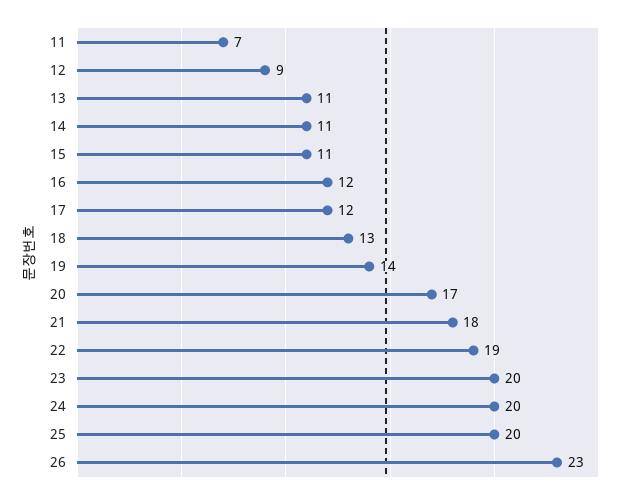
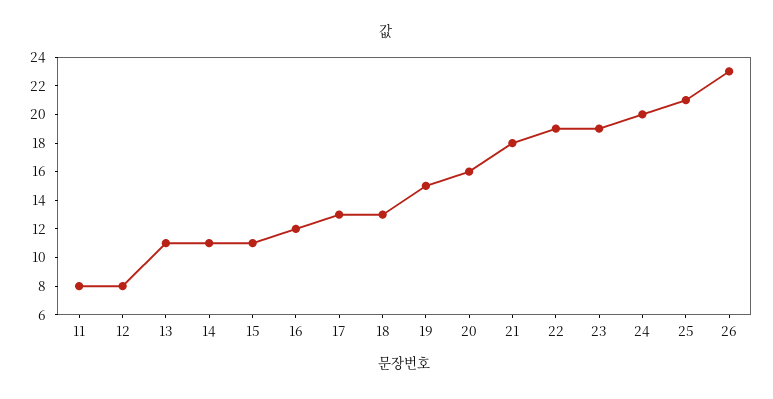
  {
-   "11": 7,
+   "11": 8,
-   "12": 9,
+   "12": 8,
    "13": 11,
    "14": 11,
    "15": 11,
    "16": 12,
-   "17": 12,
+   "17": 13,
    "18": 13,
-   "19": 14,
+   "19": 15,
-   "20": 17,
+   "20": 16,
    "21": 18,
    "22": 19,
-   "23": 20,
+   "23": 19,
    "24": 20,
-   "25": 20,
+   "25": 21,
    "26": 23
  }

